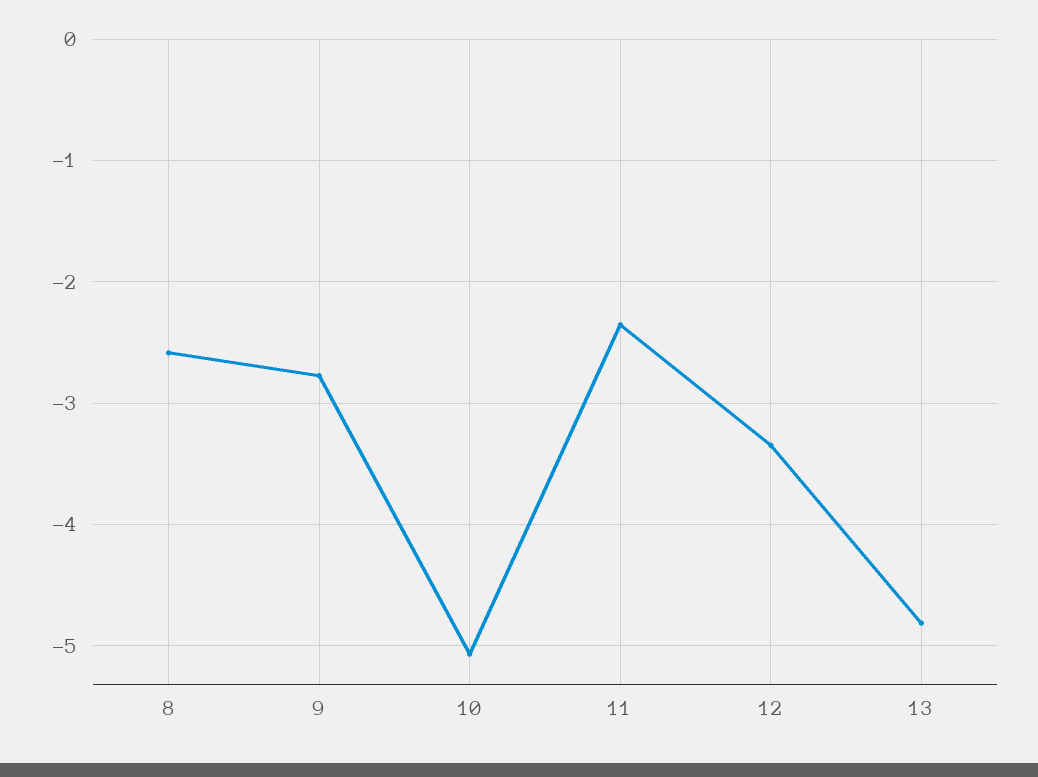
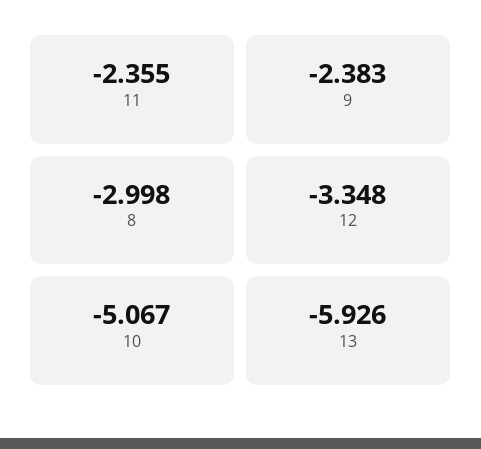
  {
-   "8": -2.6,
+   "8": -2.998,
-   "9": -2.8,
+   "9": -2.383,
    "10": -5.067,
    "11": -2.355,
    "12": -3.348,
-   "13": -4.8
+   "13": -5.926
  }

